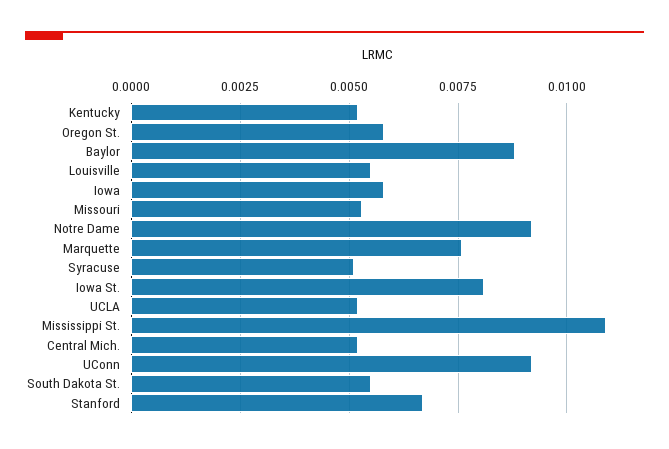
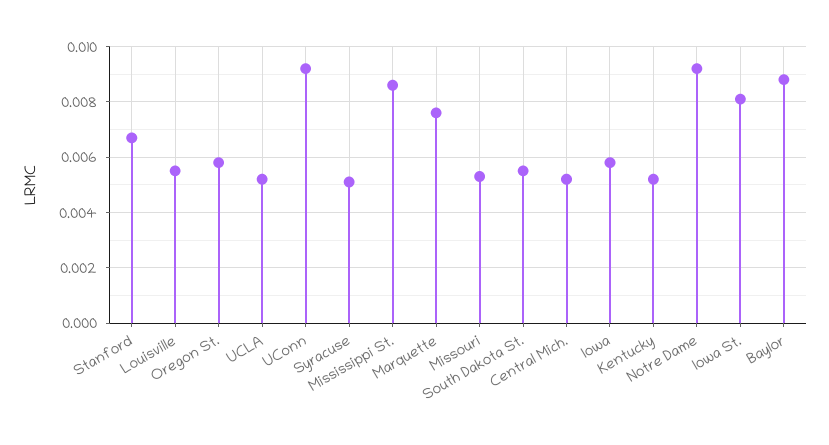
  {
    "Kentucky": 0.005,
    "Oregon St.": 0.006,
    "Baylor": 0.009,
    "Louisville": 0.0055,
    "Iowa": 0.006,
    "Missouri": 0.0055,
    "Notre Dame": 0.009,
    "Marquette": 0.0075,
    "Syracuse": 0.005,
    "Iowa St.": 0.008,
    "UCLA": 0.005,
-   "Mississippi St.": 0.011,
+   "Mississippi St.": 0.0085,
    "Central Mich.": 0.005,
    "UConn": 0.009,
    "South Dakota St.": 0.0055,
    "Stanford": 0.0065
  }

